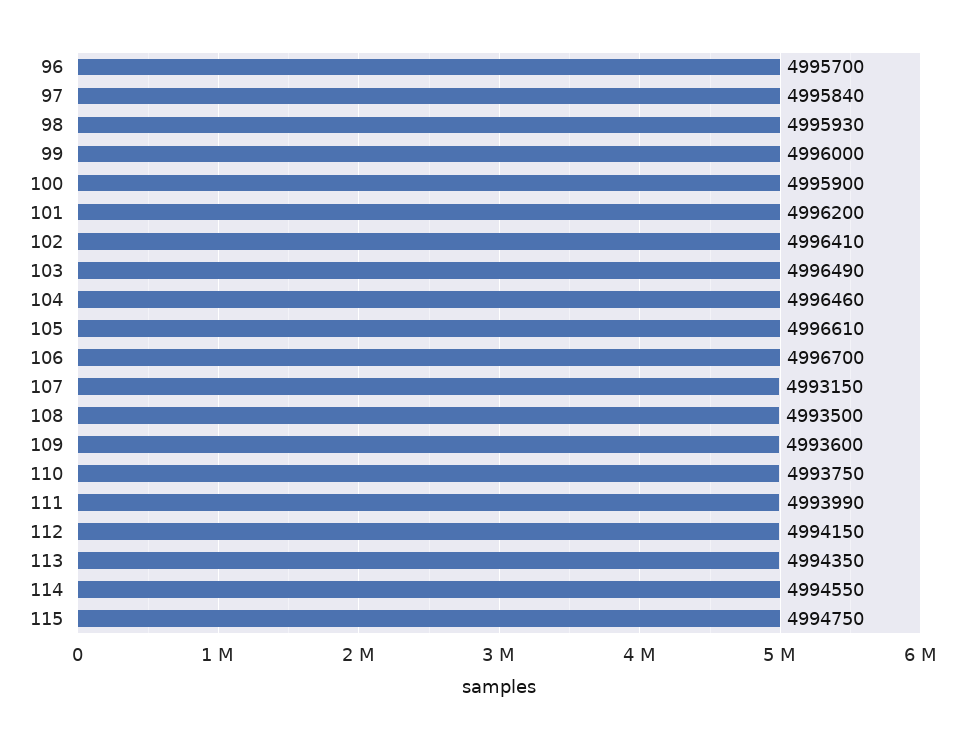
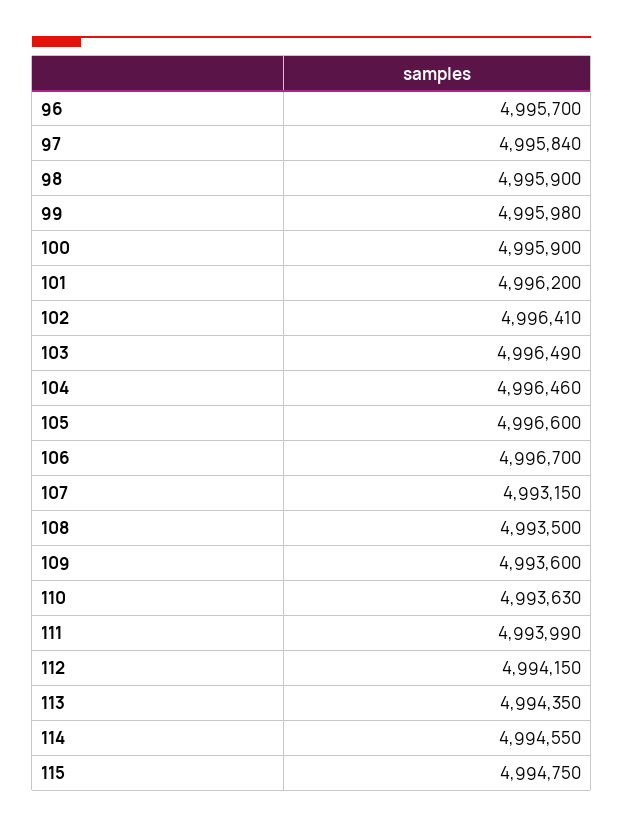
  {
    "96": 4995700,
    "97": 4995840,
-   "98": 4995930,
+   "98": 4995900,
-   "99": 4996000,
+   "99": 4995980,
    "100": 4995900,
    "101": 4996200,
    "102": 4996410,
    "103": 4996490,
    "104": 4996460,
-   "105": 4996610,
+   "105": 4996600,
    "106": 4996700,
    "107": 4993150,
    "108": 4993500,
    "109": 4993600,
-   "110": 4993750,
+   "110": 4993630,
    "111": 4993990,
    "112": 4994150,
    "113": 4994350,
    "114": 4994550,
    "115": 4994750
  }

